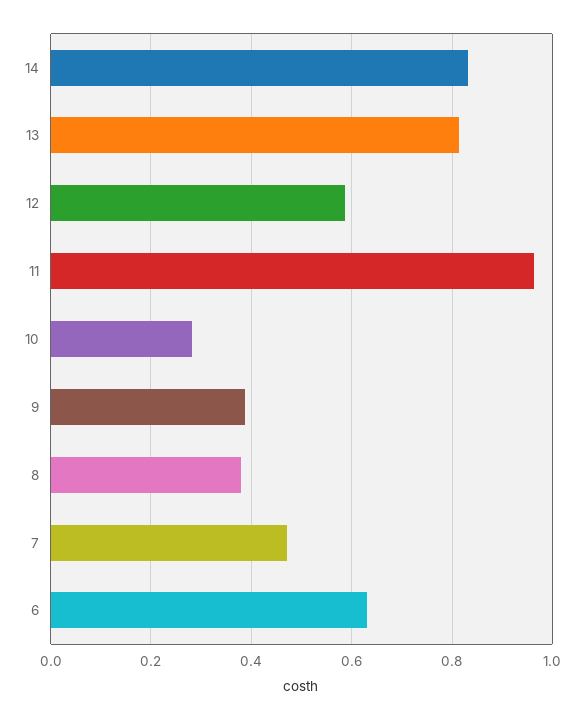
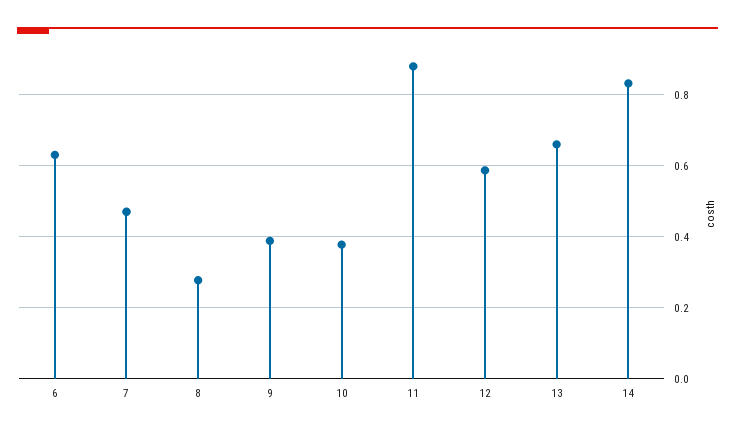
  {
    "14": 0.84,
-   "13": 0.82,
+   "13": 0.66,
    "12": 0.58,
-   "11": 0.96,
+   "11": 0.88,
-   "10": 0.28,
+   "10": 0.38,
    "9": 0.38,
-   "8": 0.38,
+   "8": 0.28,
    "7": 0.48,
    "6": 0.64
  }

